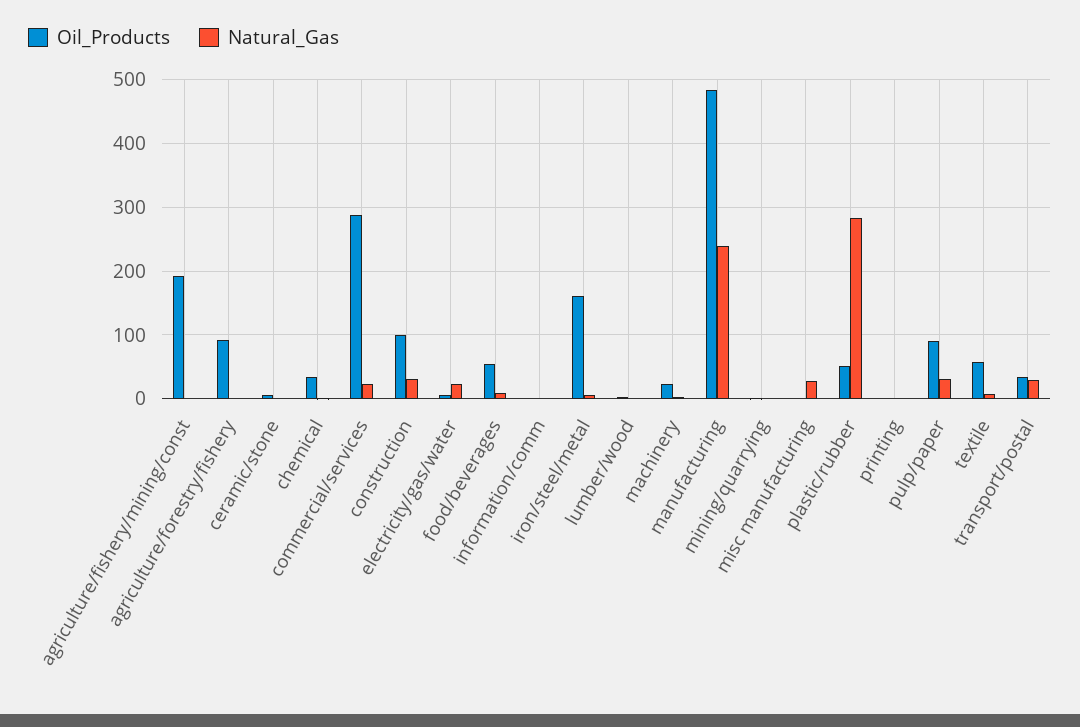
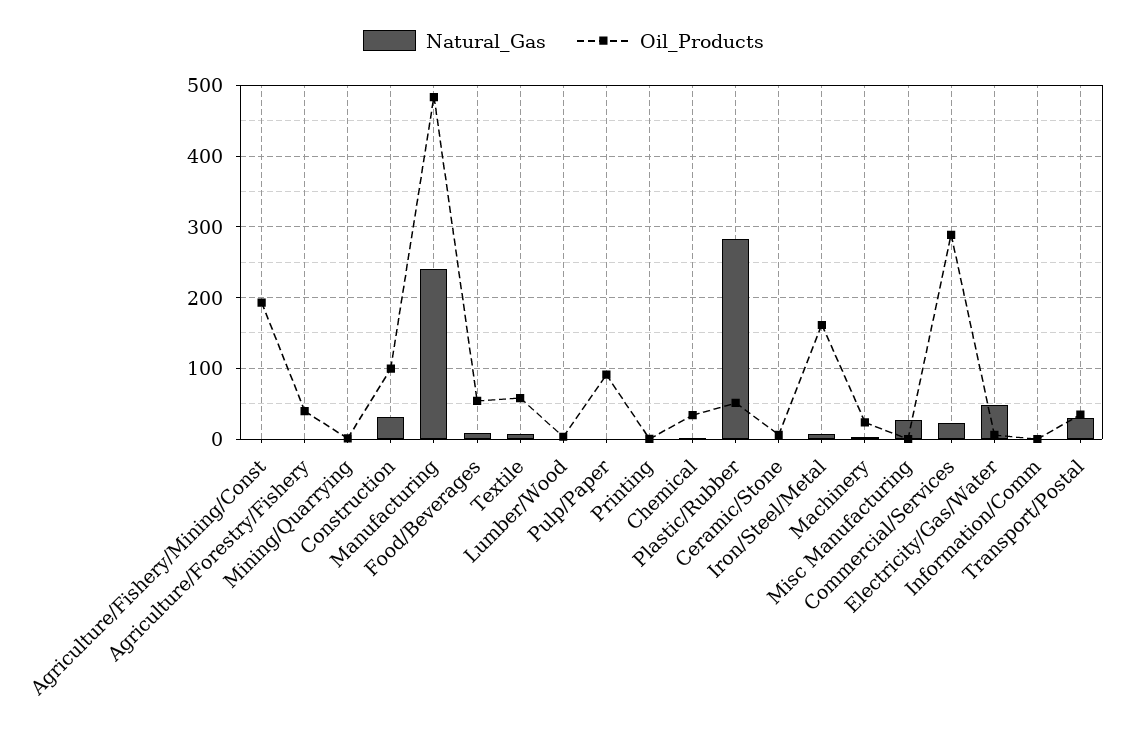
  {
    "Oil_Products": {
      "agriculture/fishery/mining/const": 190,
-     "agriculture/forestry/fishery": 90,
+     "agriculture/forestry/fishery": 40,
      "ceramic/stone": 10,
      "chemical": 30,
      "commercial/services": 290,
      "construction": 100,
      "electricity/gas/water": 10,
      "food/beverages": 50,
      "information/comm": 0,
      "iron/steel/metal": 160,
      "lumber/wood": 0,
      "machinery": 20,
      "manufacturing": 480,
      "mining/quarrying": 0,
      "misc manufacturing": 0,
      "plastic/rubber": 50,
      "printing": 0,
      "pulp/paper": 90,
      "textile": 60,
      "transport/postal": 30
    },
    "Natural_Gas": {
      "agriculture/fishery/mining/const": 0,
      "agriculture/forestry/fishery": 0,
      "ceramic/stone": 0,
      "chemical": 0,
      "commercial/services": 20,
      "construction": 30,
-     "electricity/gas/water": 20,
+     "electricity/gas/water": 50,
      "food/beverages": 10,
      "information/comm": 0,
      "iron/steel/metal": 10,
      "lumber/wood": 0,
      "machinery": 0,
      "manufacturing": 240,
      "mining/quarrying": 0,
      "misc manufacturing": 30,
      "plastic/rubber": 280,
      "printing": 0,
-     "pulp/paper": 30,
+     "pulp/paper": 0,
      "textile": 10,
      "transport/postal": 30
    }
  }

